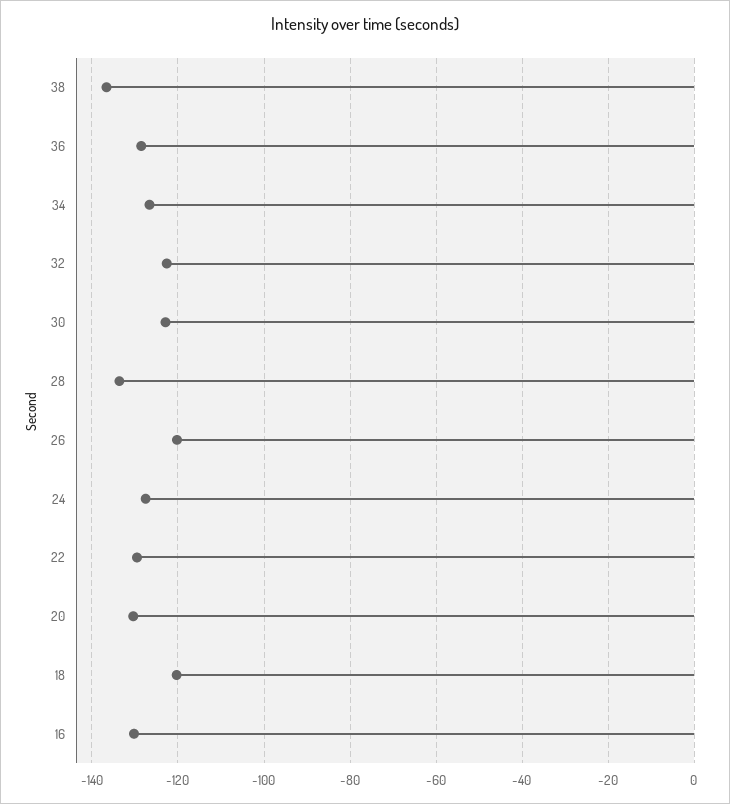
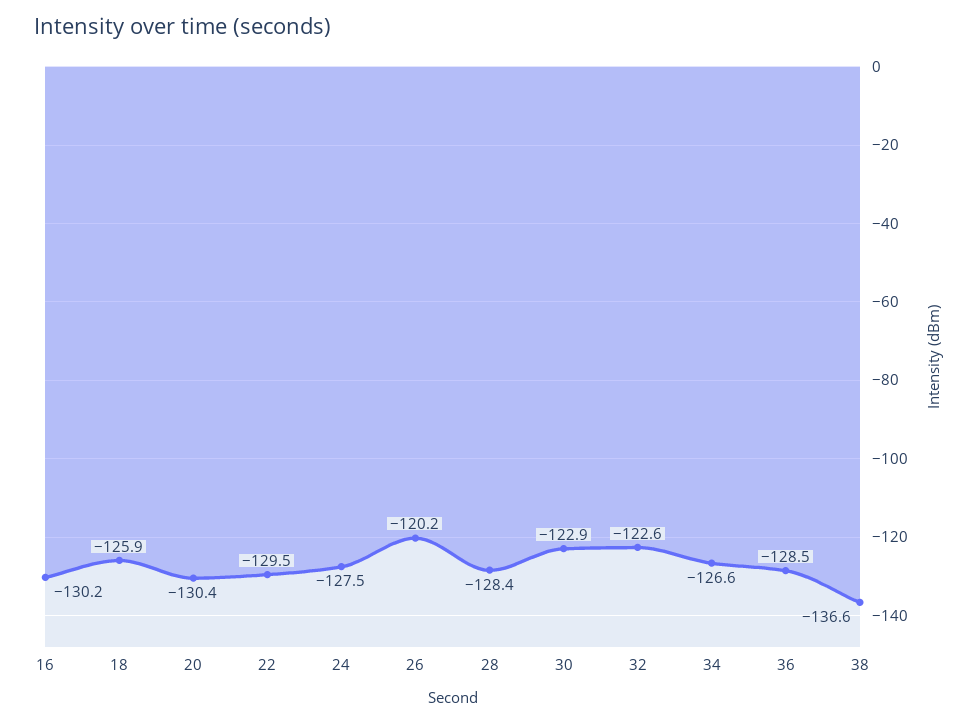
  {
    "38": -136.6,
    "36": -128.5,
    "34": -126.6,
    "32": -122.6,
    "30": -122.9,
-   "28": -134,
+   "28": -128.4,
    "26": -120.2,
    "24": -127.5,
    "22": -129.5,
    "20": -130.4,
-   "18": -120,
+   "18": -125.9,
    "16": -130.2
  }

